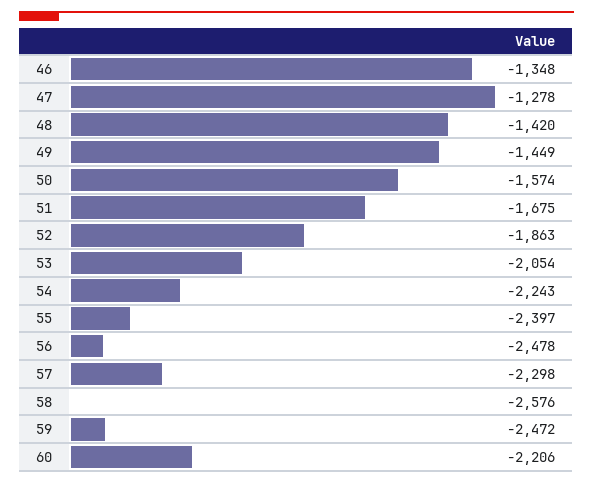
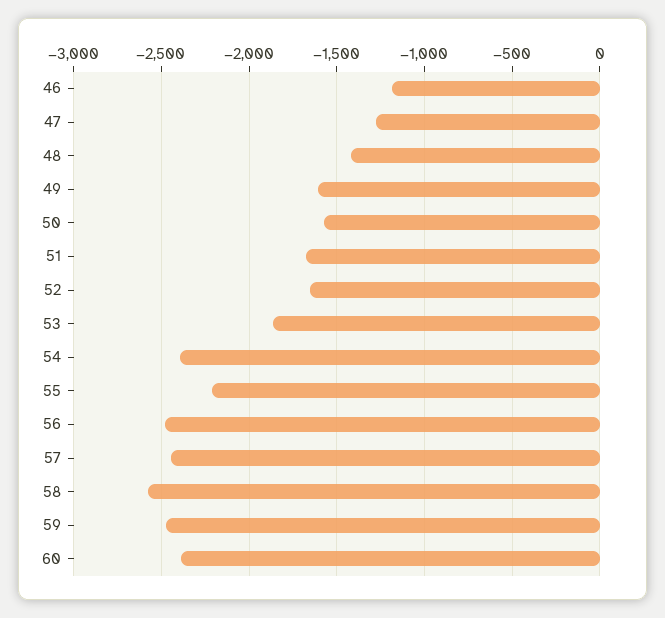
  {
-   "46": -1348,
+   "46": -1200,
    "47": -1278,
    "48": -1420,
-   "49": -1449,
+   "49": -1600,
    "50": -1574,
    "51": -1675,
-   "52": -1863,
+   "52": -1650,
-   "53": -2054,
+   "53": -1850,
-   "54": -2243,
+   "54": -2400,
-   "55": -2397,
+   "55": -2200,
    "56": -2478,
-   "57": -2298,
+   "57": -2450,
    "58": -2576,
    "59": -2472,
-   "60": -2206
+   "60": -2400
  }

